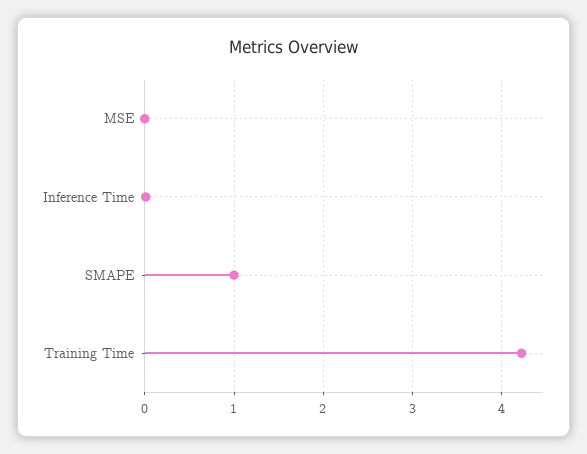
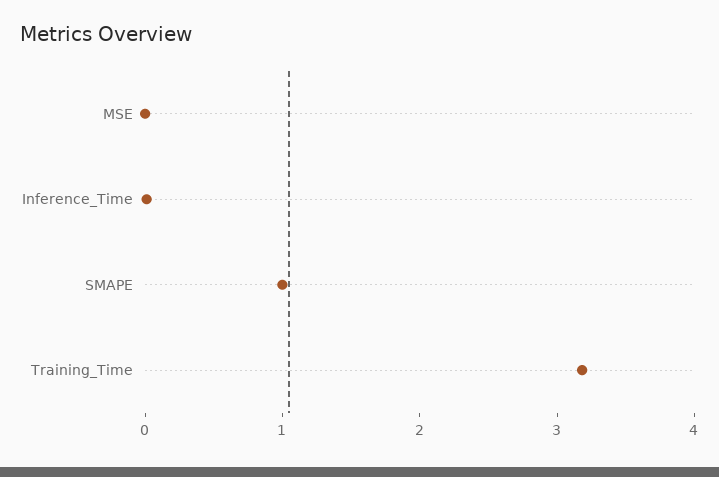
  {
    "MSE": 0,
    "Inference Time": 0,
    "SMAPE": 1,
-   "Training Time": 4.2
+   "Training Time": 3.2
  }

